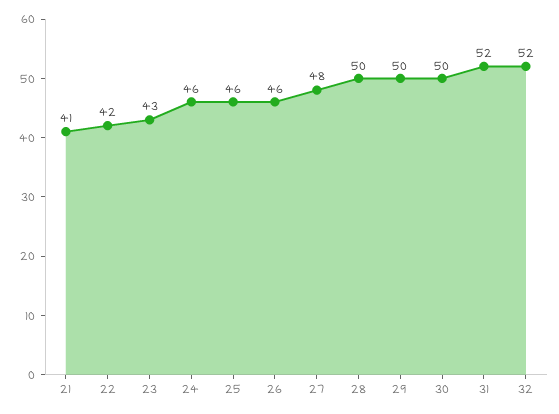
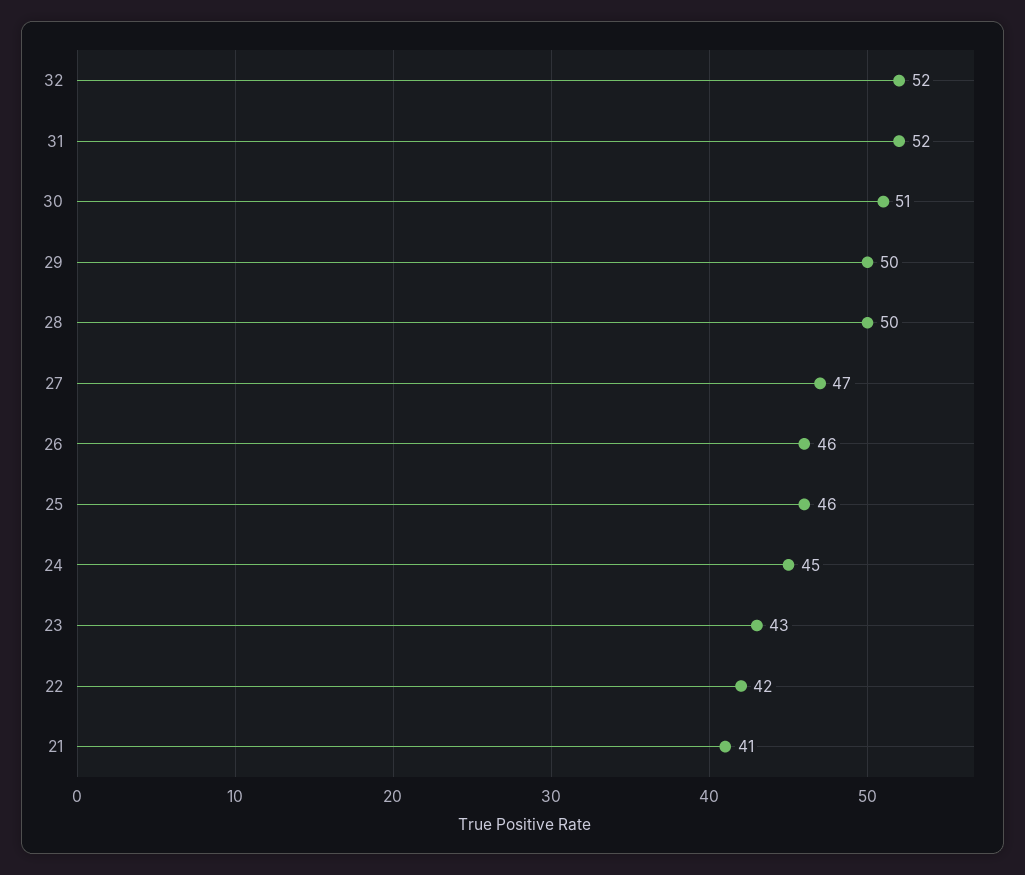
  {
    "21": 41,
    "22": 42,
    "23": 43,
-   "24": 46,
+   "24": 45,
    "25": 46,
    "26": 46,
-   "27": 48,
+   "27": 47,
    "28": 50,
    "29": 50,
-   "30": 50,
+   "30": 51,
    "31": 52,
    "32": 52
  }

